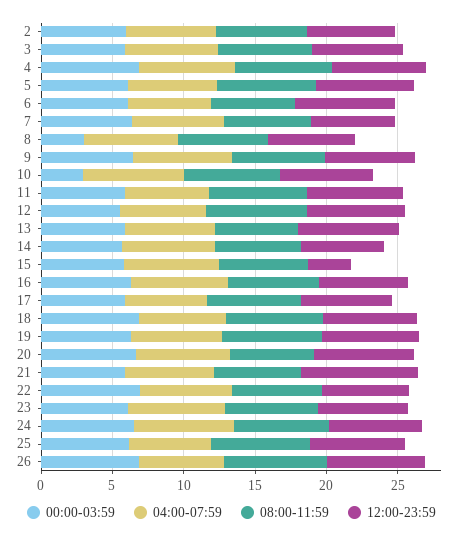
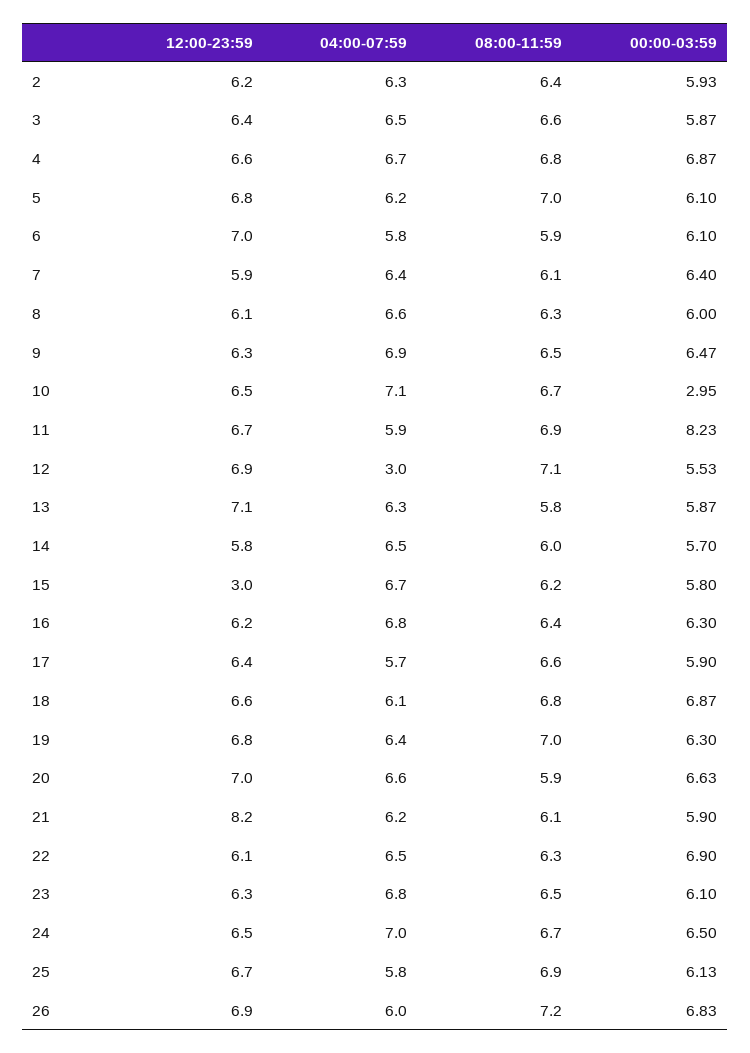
  {
    "00:00-03:59": {
      "2": 5.93,
      "3": 5.87,
      "4": 6.87,
      "5": 6.1,
      "6": 6.1,
      "7": 6.4,
-     "8": 3,
+     "8": 6,
      "9": 6.47,
      "10": 2.95,
-     "11": 6,
+     "11": 8.23,
      "12": 5.53,
      "13": 5.87,
      "14": 5.7,
      "15": 5.8,
      "16": 6.3,
      "17": 5.9,
      "18": 6.87,
      "19": 6.3,
      "20": 6.63,
      "21": 5.9,
      "22": 6.9,
      "23": 6.1,
      "24": 6.5,
      "25": 6.13,
      "26": 6.83
    },
    "04:00-07:59": {
      "2": 6.3,
      "3": 6.5,
      "4": 6.7,
      "5": 6.2,
      "6": 5.8,
      "7": 6.4,
      "8": 6.6,
      "9": 6.9,
      "10": 7.1,
      "11": 5.9,
-     "12": 6,
+     "12": 3,
      "13": 6.3,
      "14": 6.5,
      "15": 6.7,
      "16": 6.8,
      "17": 5.7,
      "18": 6.1,
      "19": 6.4,
      "20": 6.6,
      "21": 6.2,
      "22": 6.5,
      "23": 6.8,
      "24": 7,
      "25": 5.8,
      "26": 6
    },
    "08:00-11:59": {
      "2": 6.4,
      "3": 6.6,
      "4": 6.8,
      "5": 7,
      "6": 5.9,
      "7": 6.1,
      "8": 6.3,
      "9": 6.5,
      "10": 6.7,
      "11": 6.9,
      "12": 7.1,
      "13": 5.8,
      "14": 6,
      "15": 6.2,
      "16": 6.4,
      "17": 6.6,
      "18": 6.8,
      "19": 7,
      "20": 5.9,
      "21": 6.1,
      "22": 6.3,
      "23": 6.5,
      "24": 6.7,
      "25": 6.9,
      "26": 7.2
    },
    "12:00-23:59": {
      "2": 6.2,
      "3": 6.4,
      "4": 6.6,
      "5": 6.8,
      "6": 7,
      "7": 5.9,
      "8": 6.1,
      "9": 6.3,
      "10": 6.5,
      "11": 6.7,
      "12": 6.9,
      "13": 7.1,
      "14": 5.8,
      "15": 3,
      "16": 6.2,
      "17": 6.4,
      "18": 6.6,
      "19": 6.8,
      "20": 7,
      "21": 8.2,
      "22": 6.1,
      "23": 6.3,
      "24": 6.5,
      "25": 6.7,
      "26": 6.9
    }
  }

